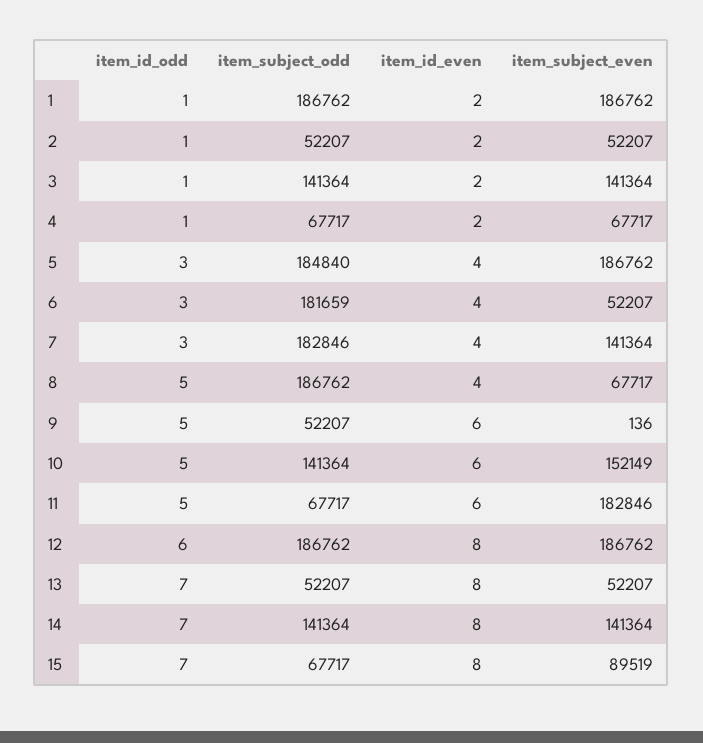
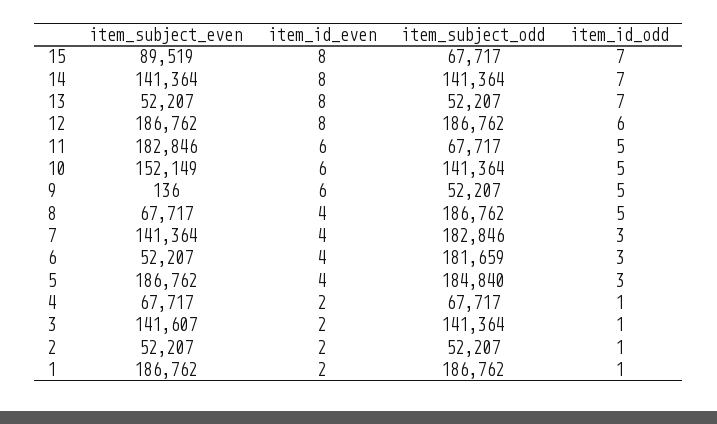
  {
    "item_id_odd": {
      "1": 1,
      "2": 1,
      "3": 1,
      "4": 1,
      "5": 3,
      "6": 3,
      "7": 3,
      "8": 5,
      "9": 5,
      "10": 5,
      "11": 5,
      "12": 6,
      "13": 7,
      "14": 7,
      "15": 7
    },
    "item_subject_odd": {
      "1": 186762,
      "2": 52207,
      "3": 141364,
      "4": 67717,
      "5": 184840,
      "6": 181659,
      "7": 182846,
      "8": 186762,
      "9": 52207,
      "10": 141364,
      "11": 67717,
      "12": 186762,
      "13": 52207,
      "14": 141364,
      "15": 67717
    },
    "item_id_even": {
      "1": 2,
      "2": 2,
      "3": 2,
      "4": 2,
      "5": 4,
      "6": 4,
      "7": 4,
      "8": 4,
      "9": 6,
      "10": 6,
      "11": 6,
      "12": 8,
      "13": 8,
      "14": 8,
      "15": 8
    },
    "item_subject_even": {
      "1": 186762,
      "2": 52207,
-     "3": 141364,
+     "3": 141607,
      "4": 67717,
      "5": 186762,
      "6": 52207,
      "7": 141364,
      "8": 67717,
      "9": 136,
      "10": 152149,
      "11": 182846,
      "12": 186762,
      "13": 52207,
      "14": 141364,
      "15": 89519
    }
  }

